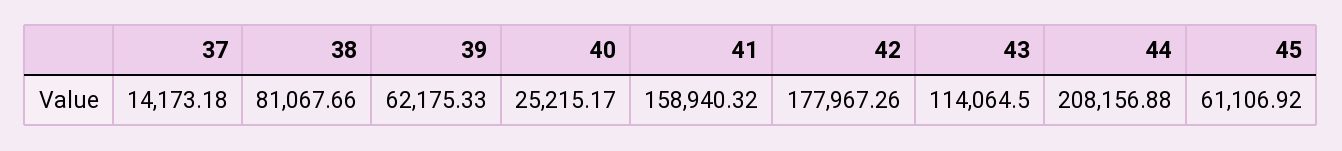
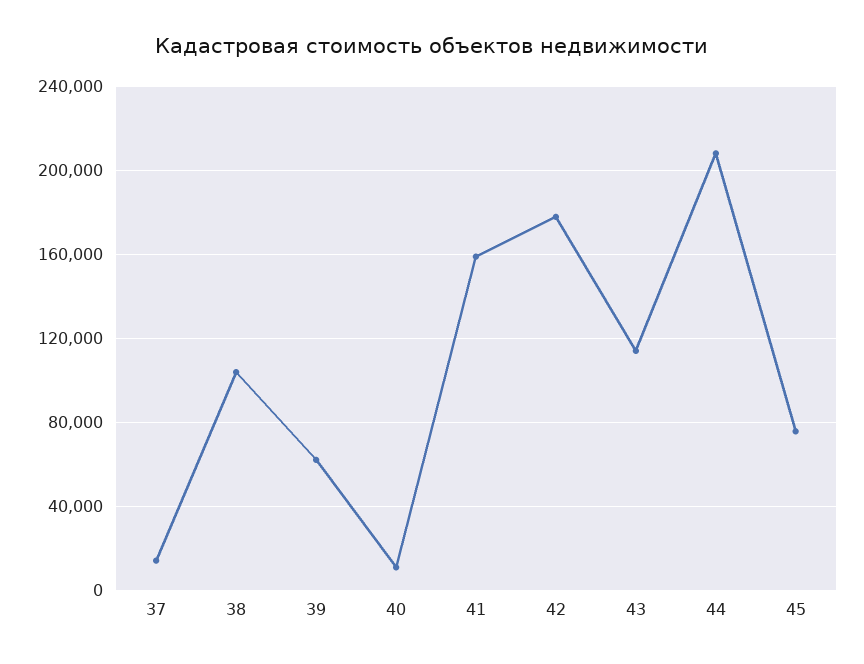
  {
    "37": 14173.18,
-   "38": 81067.66,
+   "38": 105000,
    "39": 62175.33,
-   "40": 25215.17,
+   "40": 10000,
    "41": 158940.32,
    "42": 177967.26,
    "43": 114064.5,
    "44": 208156.88,
-   "45": 61106.92
+   "45": 75000
  }

